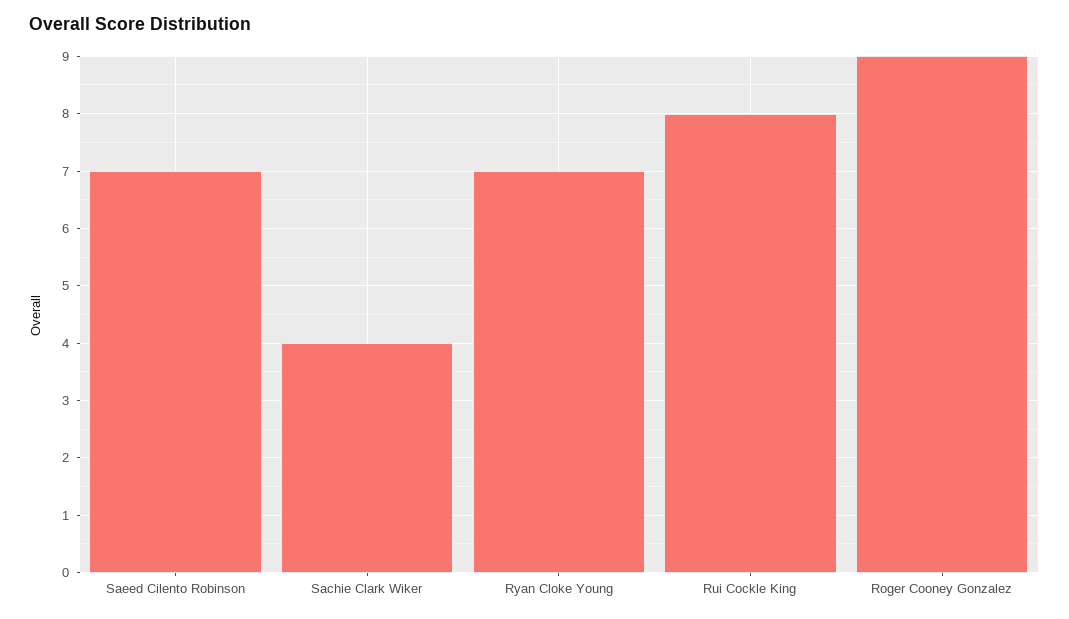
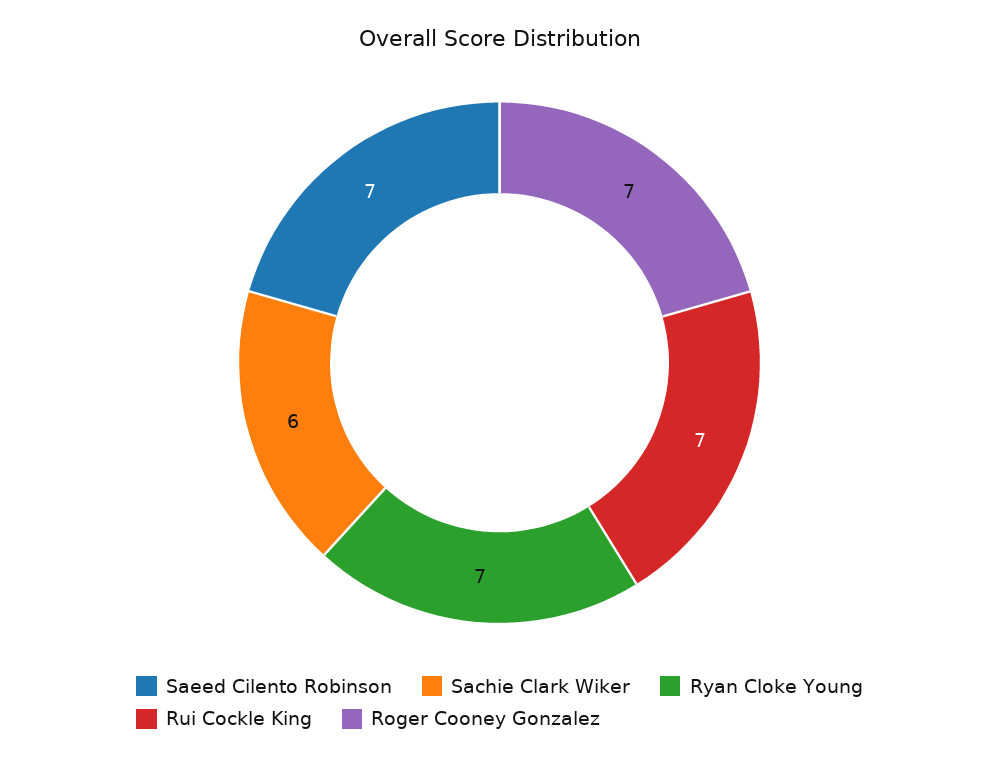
  {
    "Saeed Cilento Robinson": 7,
-   "Sachie Clark Wiker": 4,
+   "Sachie Clark Wiker": 6,
    "Ryan Cloke Young": 7,
-   "Rui Cockle King": 8,
+   "Rui Cockle King": 7,
-   "Roger Cooney Gonzalez": 9
+   "Roger Cooney Gonzalez": 7
  }

